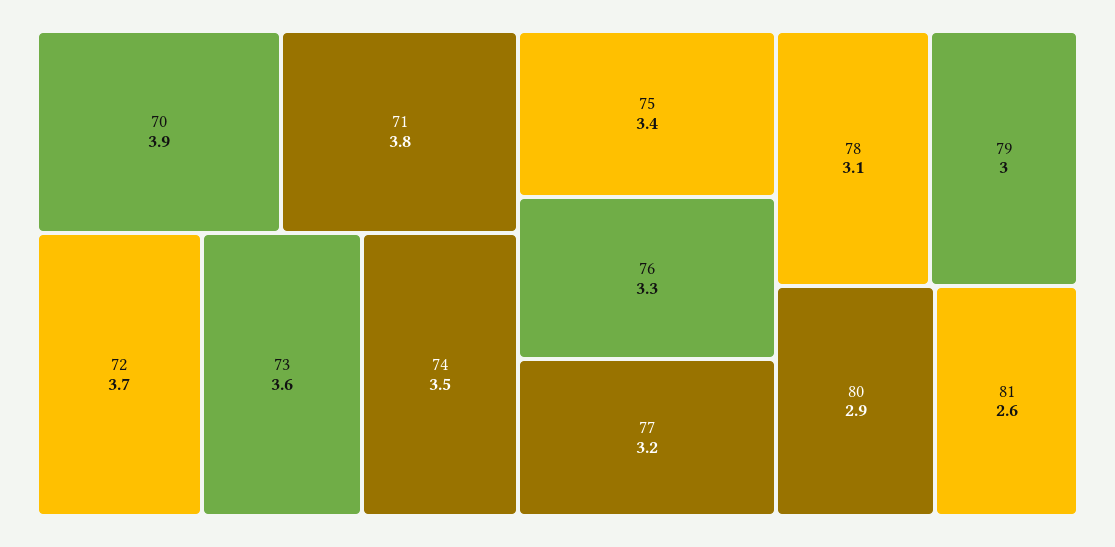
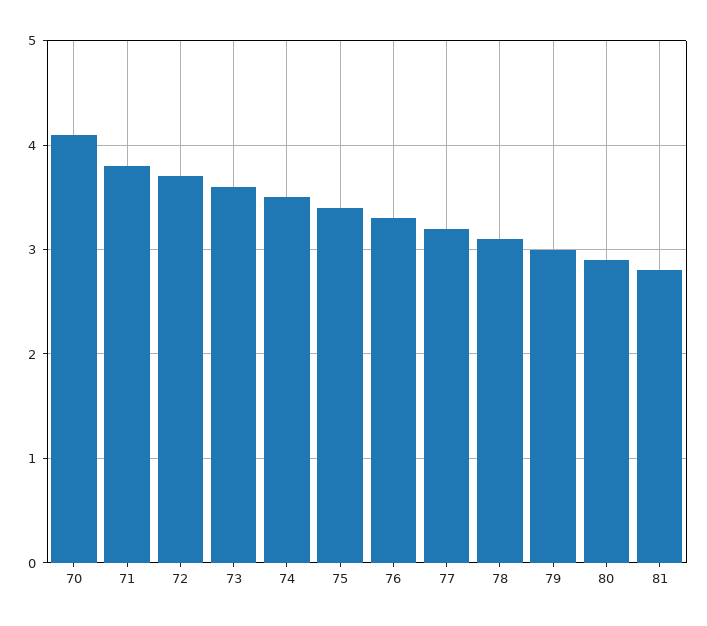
  {
-   "70": 3.9,
+   "70": 4.1,
    "71": 3.8,
    "72": 3.7,
    "73": 3.6,
    "74": 3.5,
    "75": 3.4,
    "76": 3.3,
    "77": 3.2,
    "78": 3.1,
    "79": 3,
    "80": 2.9,
-   "81": 2.6
+   "81": 2.8
  }

